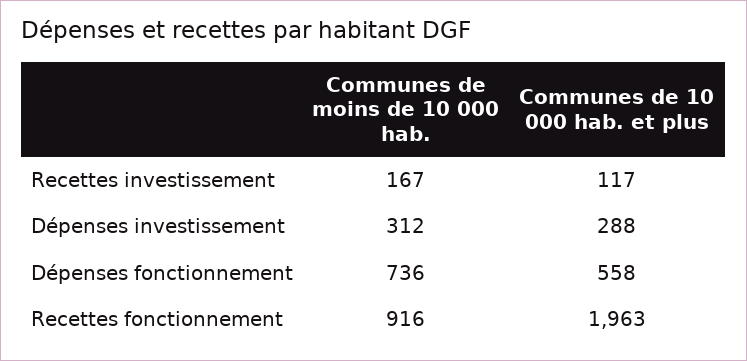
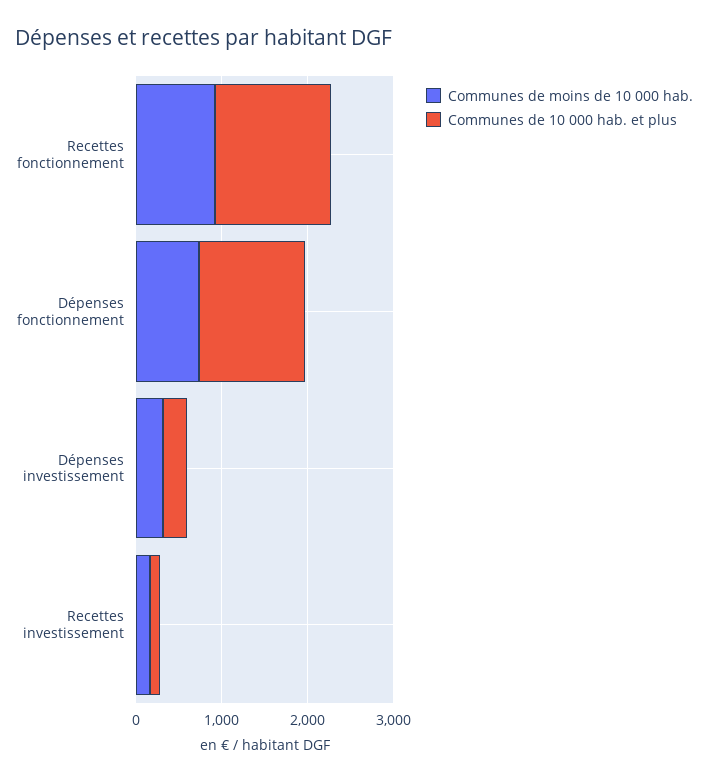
  {
    "Communes de moins de 10 000 hab.": {
      "Recettes investissement": 167,
      "Dépenses investissement": 312,
      "Dépenses fonctionnement": 736,
      "Recettes fonctionnement": 916
    },
    "Communes de 10 000 hab. et plus": {
      "Recettes investissement": 117,
      "Dépenses investissement": 288,
-     "Dépenses fonctionnement": 558,
+     "Dépenses fonctionnement": 1200,
-     "Recettes fonctionnement": 1963
+     "Recettes fonctionnement": 1400
    }
  }

